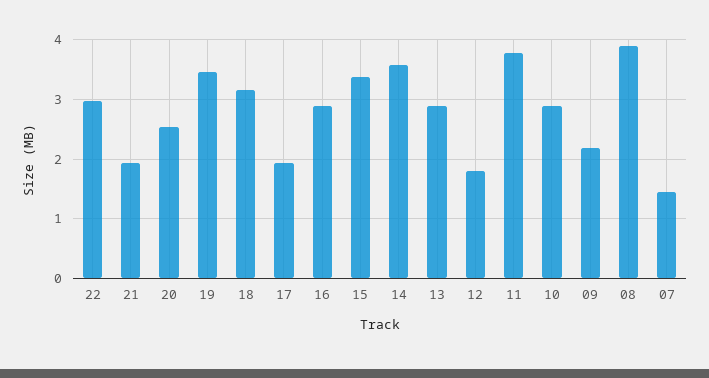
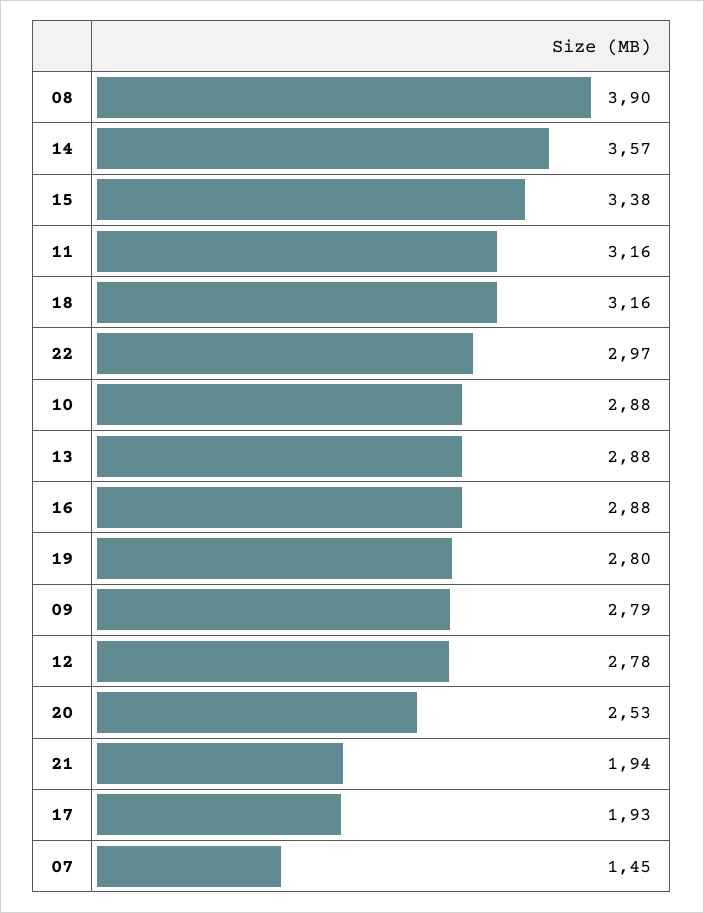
  {
    "22": 2.97,
    "21": 1.94,
    "20": 2.53,
-   "19": 3.4,
+   "19": 2.8,
    "18": 3.16,
    "17": 1.93,
    "16": 2.88,
    "15": 3.38,
    "14": 3.57,
    "13": 2.88,
-   "12": 1.8,
+   "12": 2.78,
-   "11": 3.8,
+   "11": 3.16,
    "10": 2.88,
-   "09": 2.2,
+   "09": 2.79,
    "08": 3.9,
    "07": 1.45
  }

